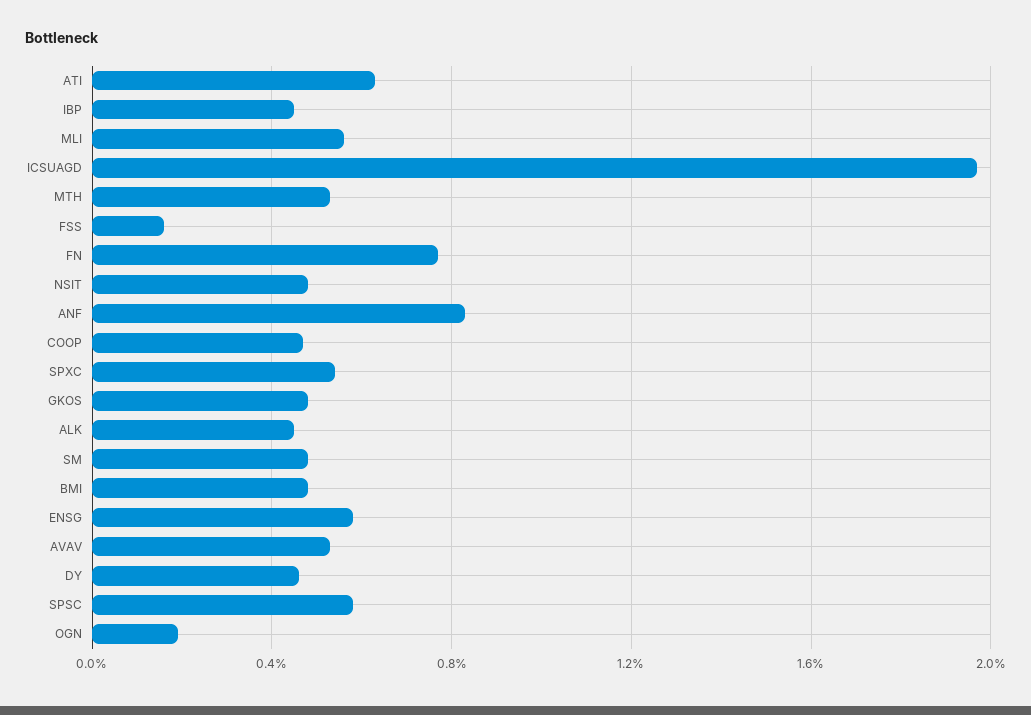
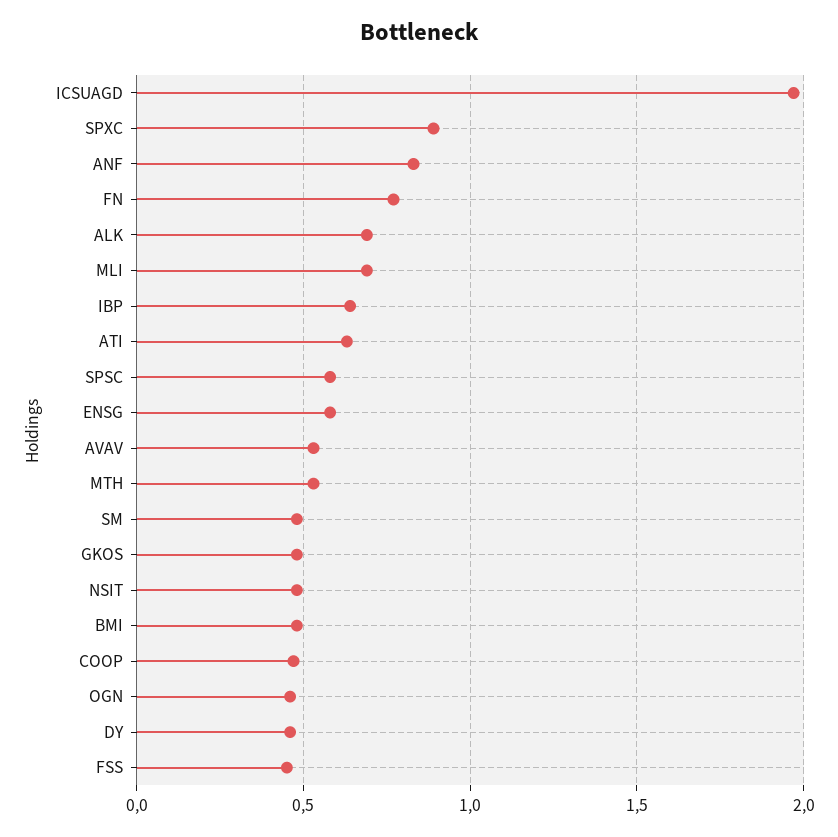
  {
    "ATI": 0.65,
-   "IBP": 0.45,
+   "IBP": 0.65,
-   "MLI": 0.55,
+   "MLI": 0.7,
    "ICSUAGD": 1.95,
    "MTH": 0.55,
-   "FSS": 0.15,
+   "FSS": 0.45,
    "FN": 0.75,
    "NSIT": 0.5,
    "ANF": 0.85,
    "COOP": 0.45,
-   "SPXC": 0.55,
+   "SPXC": 0.9,
    "GKOS": 0.5,
-   "ALK": 0.45,
+   "ALK": 0.7,
    "SM": 0.5,
    "BMI": 0.5,
    "ENSG": 0.6,
    "AVAV": 0.55,
    "DY": 0.45,
    "SPSC": 0.6,
-   "OGN": 0.2
+   "OGN": 0.45
  }

